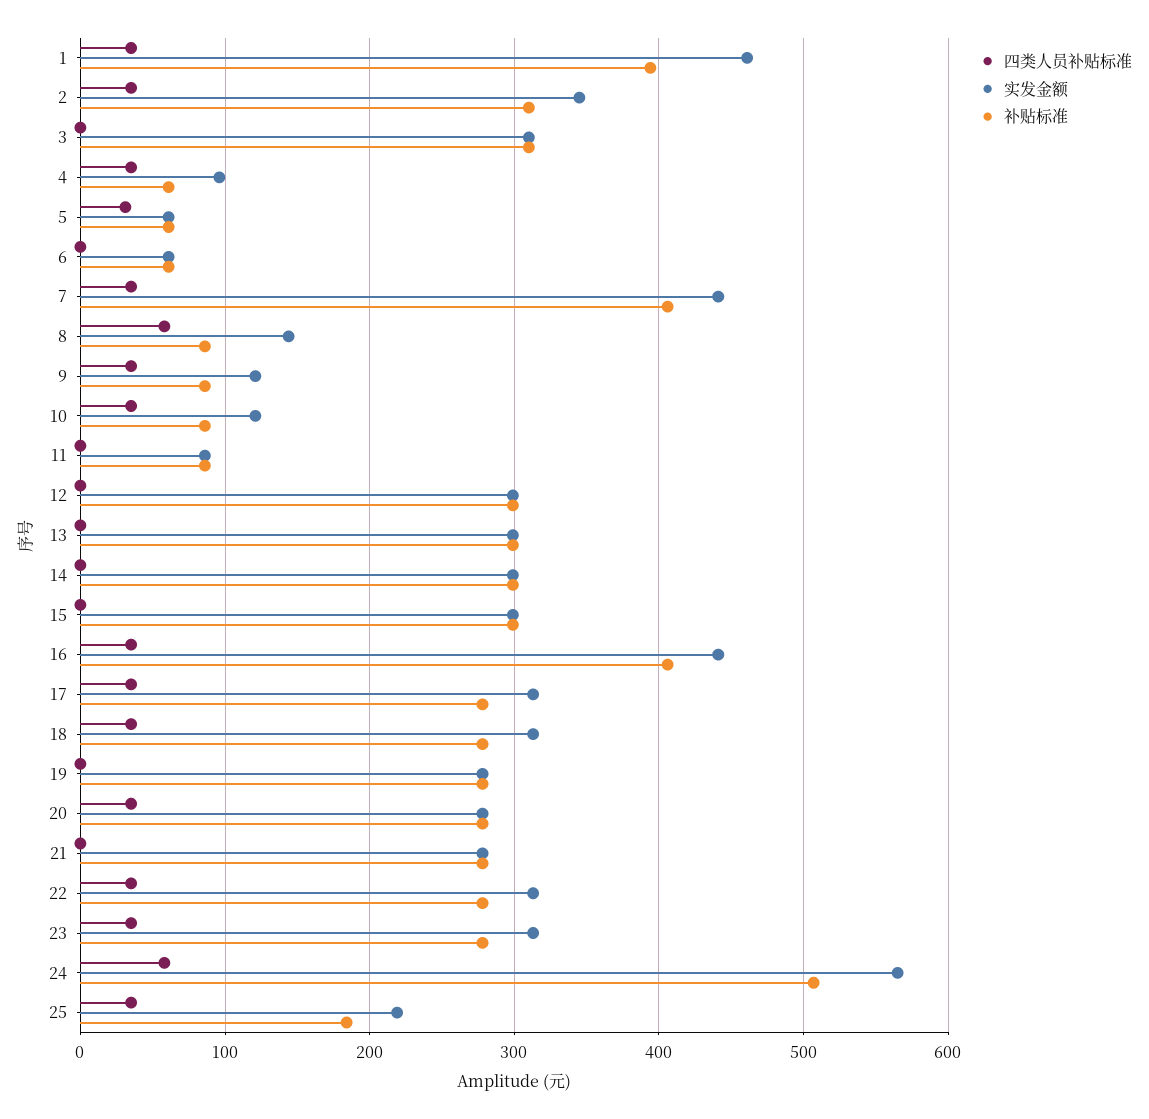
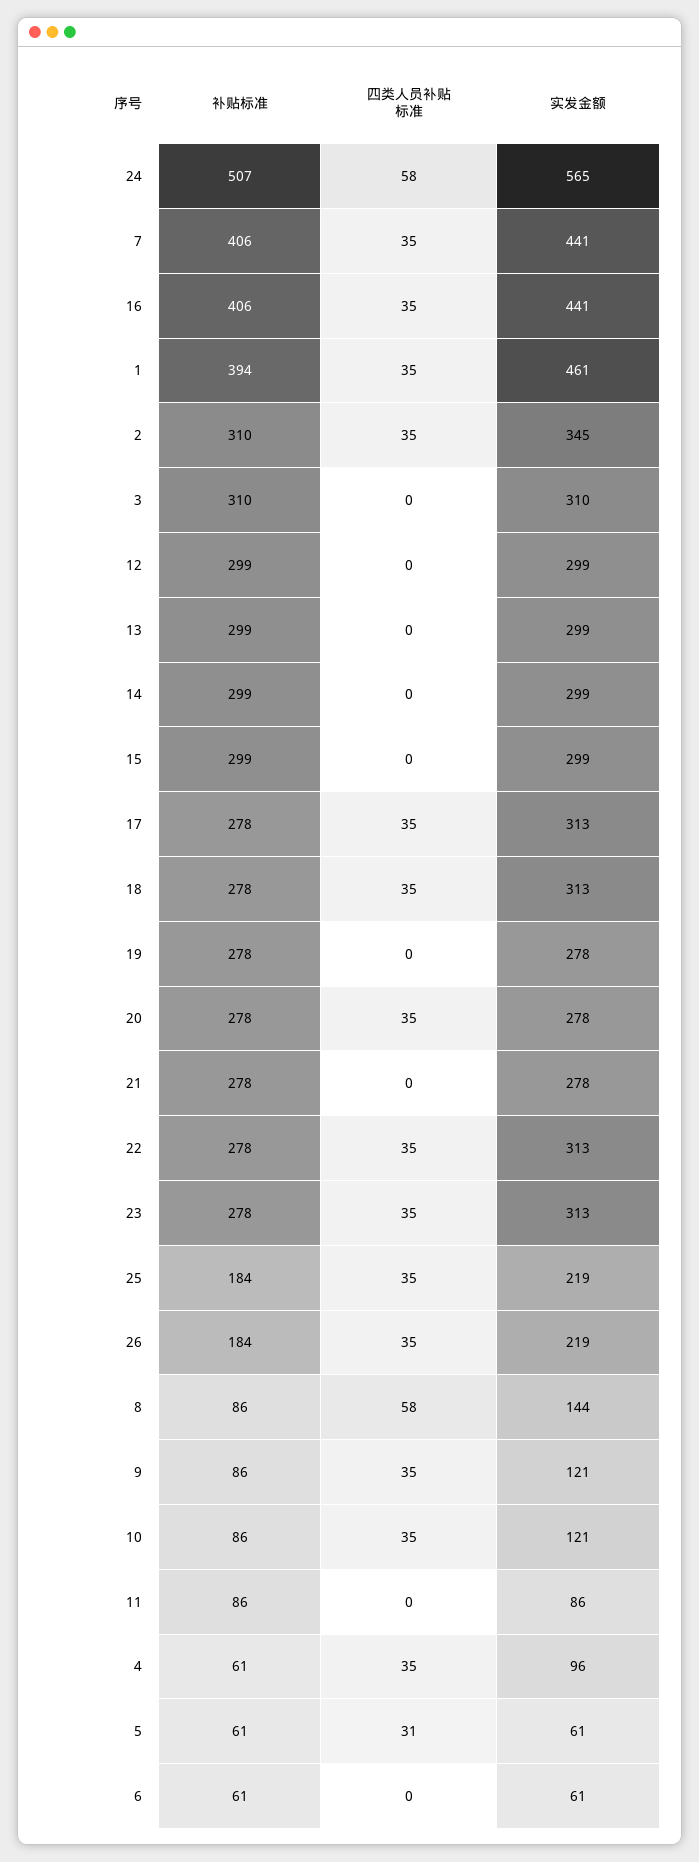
  {
    "四类人员补贴标准": {
      "1": 35,
      "2": 35,
      "3": 0,
      "4": 35,
      "5": 31,
      "6": 0,
      "7": 35,
      "8": 58,
      "9": 35,
      "10": 35,
      "11": 0,
      "12": 0,
      "13": 0,
      "14": 0,
      "15": 0,
      "16": 35,
      "17": 35,
      "18": 35,
      "19": 0,
      "20": 35,
      "21": 0,
      "22": 35,
      "23": 35,
      "24": 58,
-     "25": 35
+     "25": 35,
+     "26": 35
    },
    "实发金额": {
      "1": 461,
      "2": 345,
      "3": 310,
      "4": 96,
      "5": 61,
      "6": 61,
      "7": 441,
      "8": 144,
      "9": 121,
      "10": 121,
      "11": 86,
      "12": 299,
      "13": 299,
      "14": 299,
      "15": 299,
      "16": 441,
      "17": 313,
      "18": 313,
      "19": 278,
      "20": 278,
      "21": 278,
      "22": 313,
      "23": 313,
      "24": 565,
-     "25": 219
+     "25": 219,
+     "26": 219
    },
    "补贴标准": {
      "1": 394,
      "2": 310,
      "3": 310,
      "4": 61,
      "5": 61,
      "6": 61,
      "7": 406,
      "8": 86,
      "9": 86,
      "10": 86,
      "11": 86,
      "12": 299,
      "13": 299,
      "14": 299,
      "15": 299,
      "16": 406,
      "17": 278,
      "18": 278,
      "19": 278,
      "20": 278,
      "21": 278,
      "22": 278,
      "23": 278,
      "24": 507,
-     "25": 184
+     "25": 184,
+     "26": 184
    }
  }

